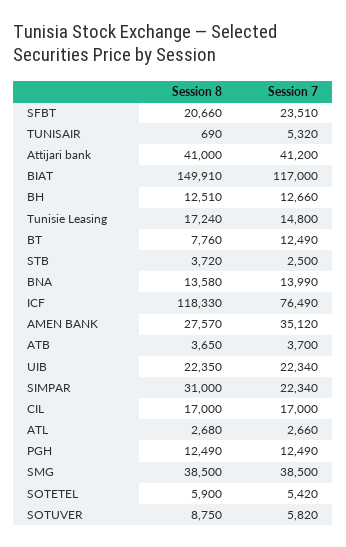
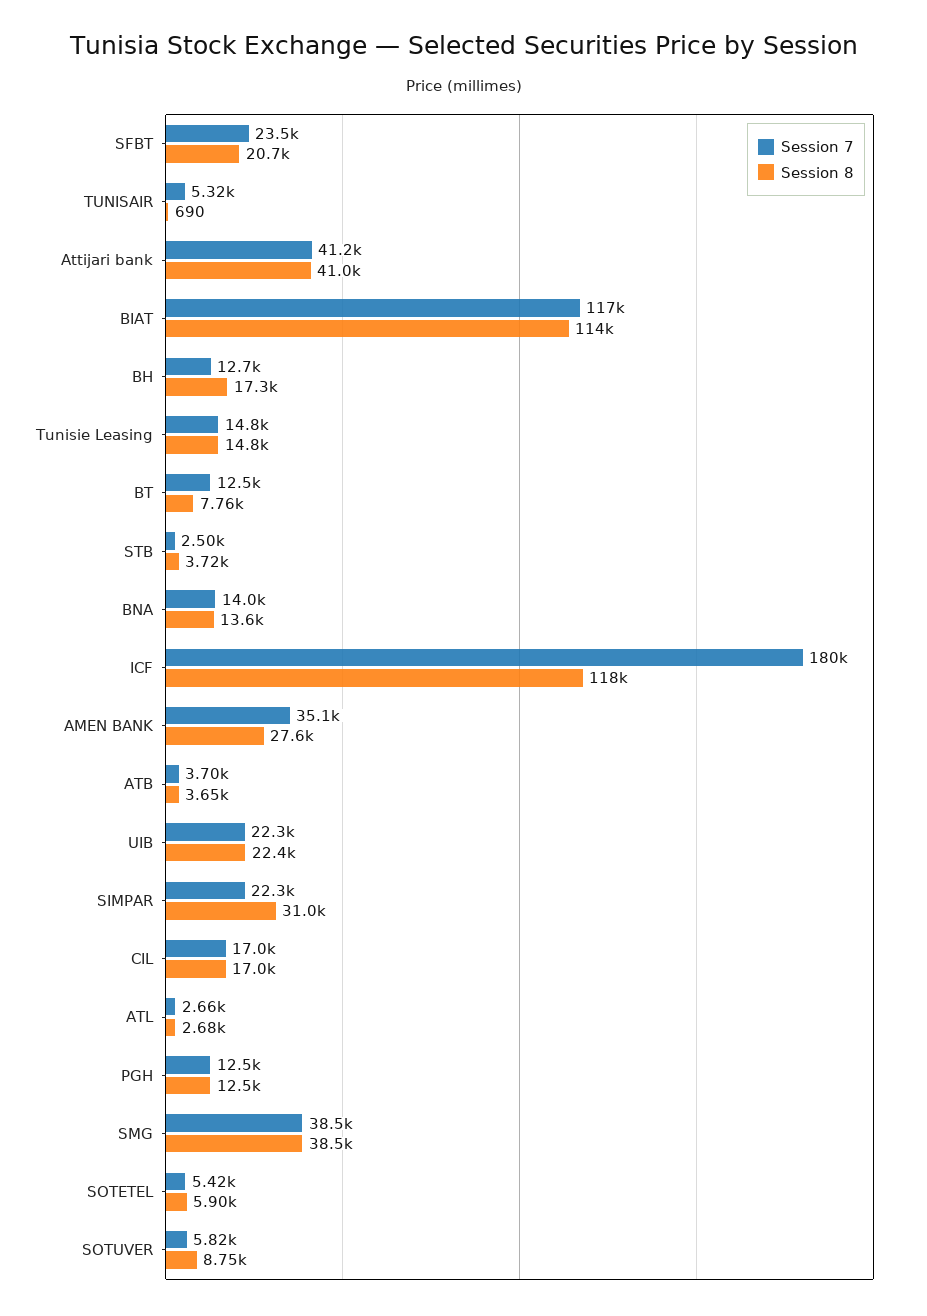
  {
    "Session 8": {
      "SFBT": 20660,
      "TUNISAIR": 690,
      "Attijari bank": 41000,
-     "BIAT": 149910,
+     "BIAT": 114000,
-     "BH": 12510,
+     "BH": 17300,
-     "Tunisie Leasing": 17240,
+     "Tunisie Leasing": 14800,
      "BT": 7760,
      "STB": 3720,
      "BNA": 13580,
      "ICF": 118330,
      "AMEN BANK": 27570,
      "ATB": 3650,
      "UIB": 22350,
      "SIMPAR": 31000,
      "CIL": 17000,
      "ATL": 2680,
      "PGH": 12490,
      "SMG": 38500,
      "SOTETEL": 5900,
      "SOTUVER": 8750
    },
    "Session 7": {
      "SFBT": 23510,
      "TUNISAIR": 5320,
      "Attijari bank": 41200,
      "BIAT": 117000,
      "BH": 12660,
      "Tunisie Leasing": 14800,
      "BT": 12490,
      "STB": 2500,
      "BNA": 13990,
-     "ICF": 76490,
+     "ICF": 180000,
      "AMEN BANK": 35120,
      "ATB": 3700,
      "UIB": 22340,
      "SIMPAR": 22340,
      "CIL": 17000,
      "ATL": 2660,
      "PGH": 12490,
      "SMG": 38500,
      "SOTETEL": 5420,
      "SOTUVER": 5820
    }
  }

